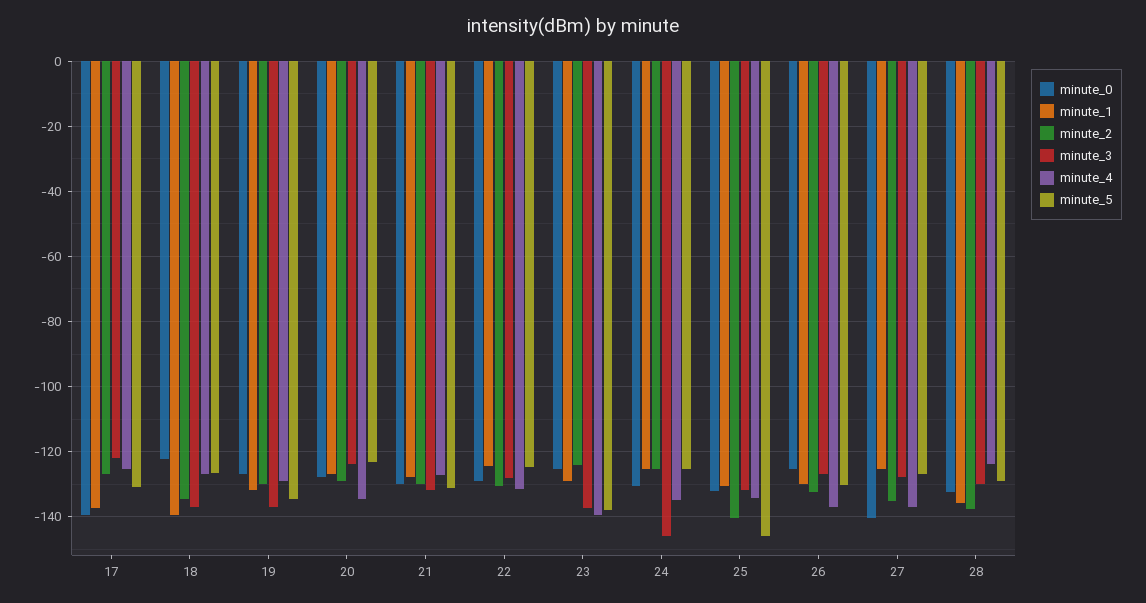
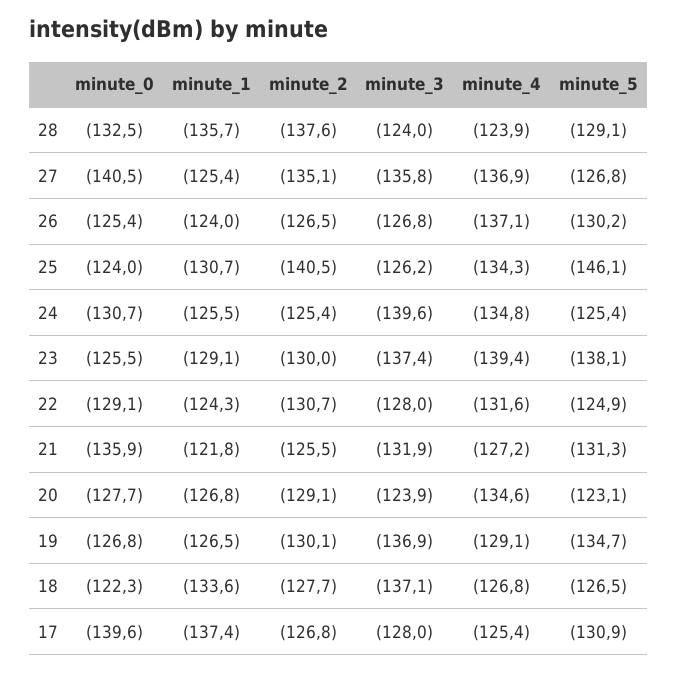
  {
    "minute_0": {
      "17": -139.6,
      "18": -122.3,
      "19": -126.8,
      "20": -127.7,
-     "21": -130,
+     "21": -135.9,
      "22": -129.1,
      "23": -125.5,
      "24": -130.7,
-     "25": -132,
+     "25": -124,
      "26": -125.4,
      "27": -140.5,
      "28": -132.5
    },
    "minute_1": {
      "17": -137.4,
-     "18": -140,
+     "18": -133.6,
-     "19": -132,
+     "19": -126.5,
      "20": -126.8,
-     "21": -128,
+     "21": -121.8,
      "22": -124.3,
      "23": -129.1,
      "24": -125.5,
      "25": -130.7,
-     "26": -130,
+     "26": -124,
      "27": -125.4,
      "28": -135.7
    },
    "minute_2": {
      "17": -126.8,
-     "18": -134,
+     "18": -127.7,
      "19": -130.1,
      "20": -129.1,
-     "21": -130,
+     "21": -125.5,
      "22": -130.7,
-     "23": -124,
+     "23": -130,
      "24": -125.4,
      "25": -140.5,
-     "26": -132,
+     "26": -126.5,
      "27": -135.1,
      "28": -137.6
    },
    "minute_3": {
-     "17": -122,
+     "17": -128,
      "18": -137.1,
      "19": -136.9,
      "20": -123.9,
      "21": -131.9,
      "22": -128,
      "23": -137.4,
-     "24": -146,
+     "24": -139.6,
-     "25": -132,
+     "25": -126.2,
      "26": -126.8,
-     "27": -128,
+     "27": -135.8,
-     "28": -130
+     "28": -124
    },
    "minute_4": {
      "17": -125.4,
      "18": -126.8,
      "19": -129.1,
      "20": -134.6,
      "21": -127.2,
      "22": -131.6,
      "23": -139.4,
      "24": -134.8,
      "25": -134.3,
      "26": -137.1,
      "27": -136.9,
      "28": -123.9
    },
    "minute_5": {
      "17": -130.9,
      "18": -126.5,
      "19": -134.7,
      "20": -123.1,
      "21": -131.3,
      "22": -124.9,
      "23": -138.1,
      "24": -125.4,
      "25": -146.1,
      "26": -130.2,
      "27": -126.8,
      "28": -129.1
    }
  }

